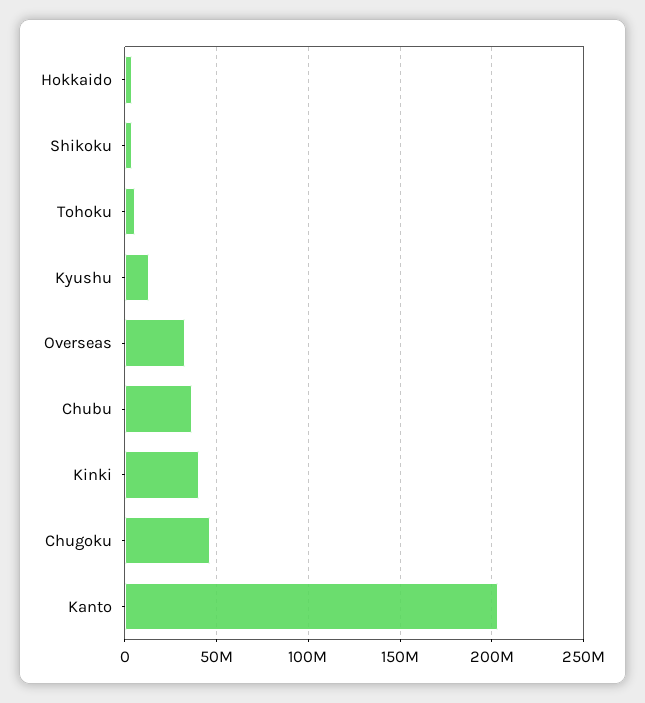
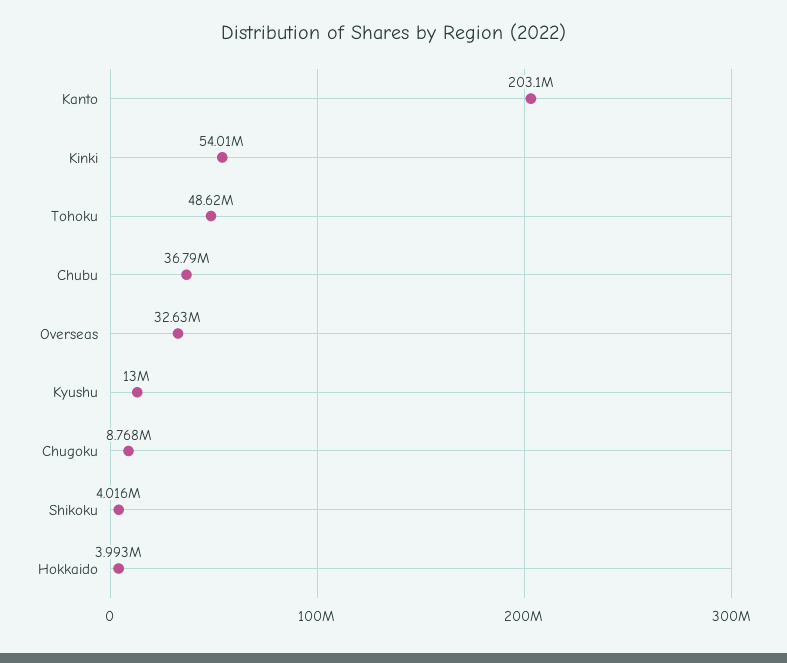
  {
    "Hokkaido": 3993000,
    "Shikoku": 4016000,
-   "Tohoku": 5000000,
+   "Tohoku": 48620000,
    "Kyushu": 13000000,
    "Overseas": 32630000,
    "Chubu": 36790000,
-   "Kinki": 40000000,
+   "Kinki": 54010000,
-   "Chugoku": 45000000,
+   "Chugoku": 8768000,
    "Kanto": 203100000
  }

